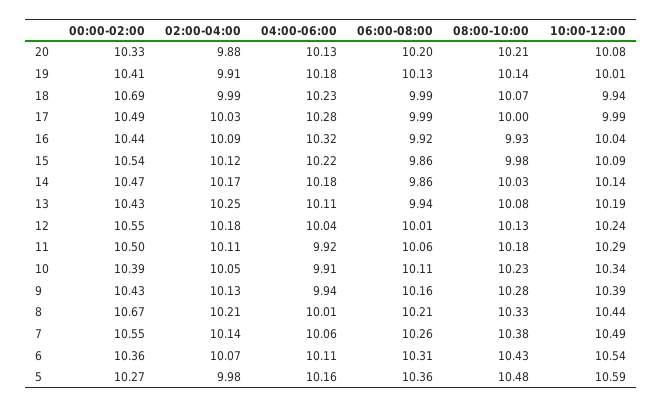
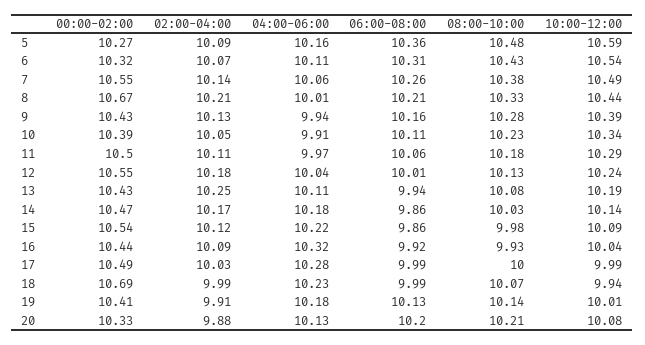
  {
    "00:00-02:00": {
      "20": 10.33,
      "19": 10.41,
      "18": 10.69,
      "17": 10.49,
      "16": 10.44,
      "15": 10.54,
      "14": 10.47,
      "13": 10.43,
      "12": 10.55,
      "11": 10.5,
      "10": 10.39,
      "9": 10.43,
      "8": 10.67,
      "7": 10.55,
-     "6": 10.36,
+     "6": 10.32,
      "5": 10.27
    },
    "02:00-04:00": {
      "20": 9.88,
      "19": 9.91,
      "18": 9.99,
      "17": 10.03,
      "16": 10.09,
      "15": 10.12,
      "14": 10.17,
      "13": 10.25,
      "12": 10.18,
      "11": 10.11,
      "10": 10.05,
      "9": 10.13,
      "8": 10.21,
      "7": 10.14,
      "6": 10.07,
-     "5": 9.98
+     "5": 10.09
    },
    "04:00-06:00": {
      "20": 10.13,
      "19": 10.18,
      "18": 10.23,
      "17": 10.28,
      "16": 10.32,
      "15": 10.22,
      "14": 10.18,
      "13": 10.11,
      "12": 10.04,
-     "11": 9.92,
+     "11": 9.97,
      "10": 9.91,
      "9": 9.94,
      "8": 10.01,
      "7": 10.06,
      "6": 10.11,
      "5": 10.16
    },
    "06:00-08:00": {
      "20": 10.2,
      "19": 10.13,
      "18": 9.99,
      "17": 9.99,
      "16": 9.92,
      "15": 9.86,
      "14": 9.86,
      "13": 9.94,
      "12": 10.01,
      "11": 10.06,
      "10": 10.11,
      "9": 10.16,
      "8": 10.21,
      "7": 10.26,
      "6": 10.31,
      "5": 10.36
    },
    "08:00-10:00": {
      "20": 10.21,
      "19": 10.14,
      "18": 10.07,
      "17": 10,
      "16": 9.93,
      "15": 9.98,
      "14": 10.03,
      "13": 10.08,
      "12": 10.13,
      "11": 10.18,
      "10": 10.23,
      "9": 10.28,
      "8": 10.33,
      "7": 10.38,
      "6": 10.43,
      "5": 10.48
    },
    "10:00-12:00": {
      "20": 10.08,
      "19": 10.01,
      "18": 9.94,
      "17": 9.99,
      "16": 10.04,
      "15": 10.09,
      "14": 10.14,
      "13": 10.19,
      "12": 10.24,
      "11": 10.29,
      "10": 10.34,
      "9": 10.39,
      "8": 10.44,
      "7": 10.49,
      "6": 10.54,
      "5": 10.59
    }
  }

